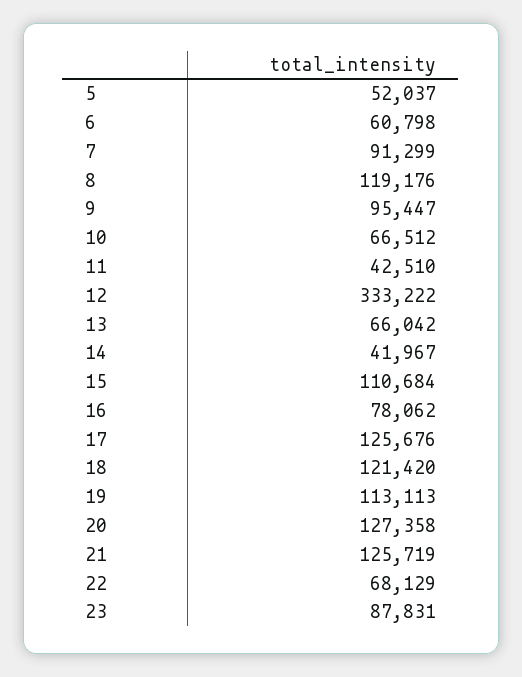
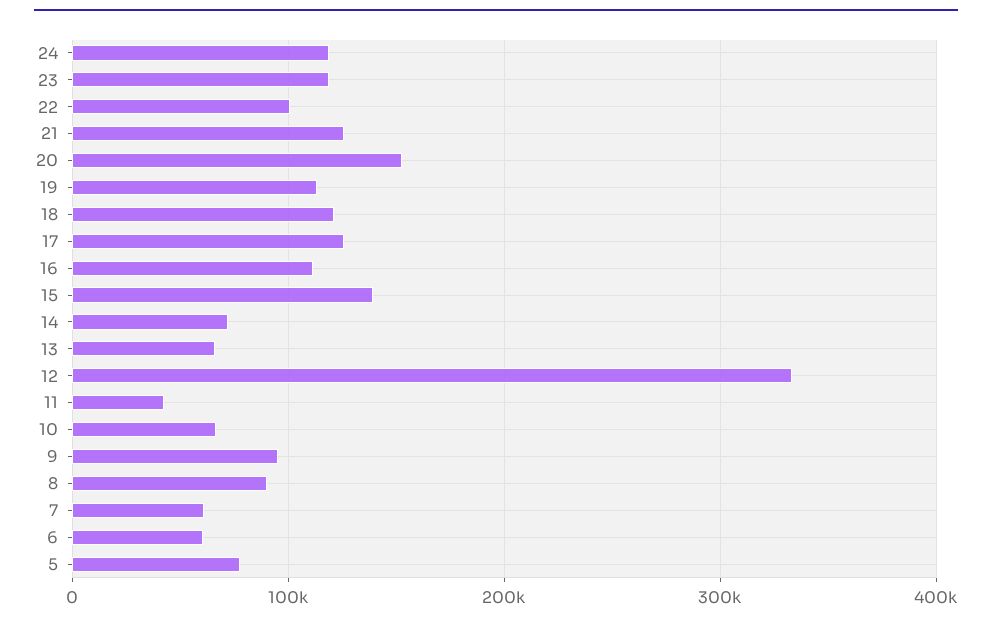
  {
-   "5": 52037,
+   "5": 80000,
    "6": 60798,
-   "7": 91299,
+   "7": 60000,
-   "8": 119176,
+   "8": 90000,
    "9": 95447,
    "10": 66512,
    "11": 42510,
    "12": 333222,
    "13": 66042,
-   "14": 41967,
+   "14": 70000,
-   "15": 110684,
+   "15": 140000,
-   "16": 78062,
+   "16": 110000,
    "17": 125676,
    "18": 121420,
    "19": 113113,
-   "20": 127358,
+   "20": 150000,
    "21": 125719,
-   "22": 68129,
+   "22": 100000,
-   "23": 87831
+   "23": 120000,
+   "24": 120000
  }

